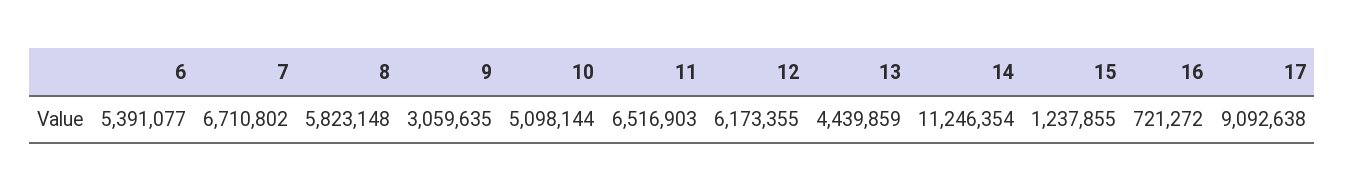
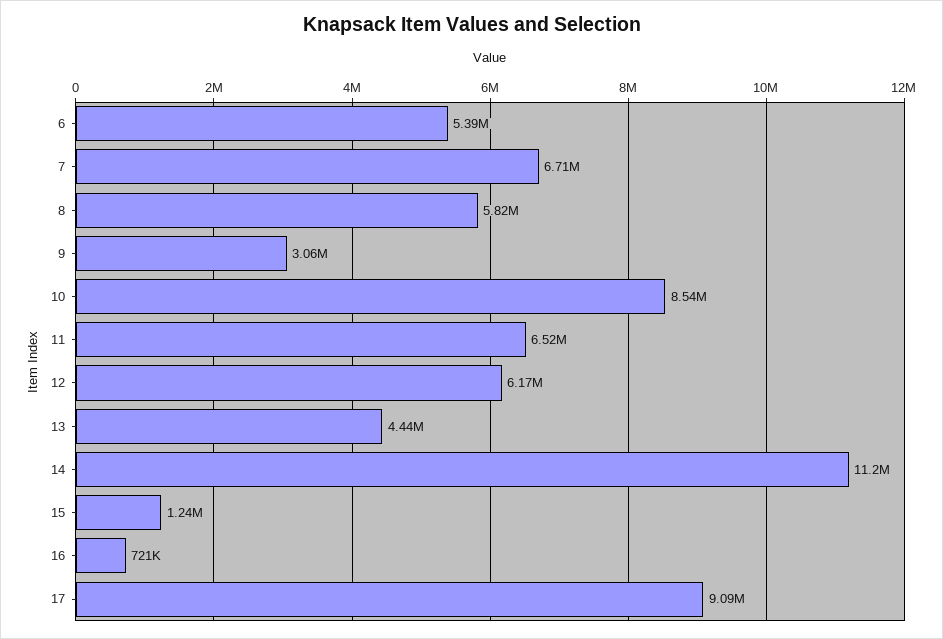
  {
    "6": 5391077,
    "7": 6710802,
    "8": 5823148,
    "9": 3059635,
-   "10": 5098144,
+   "10": 8540000,
    "11": 6516903,
    "12": 6173355,
    "13": 4439859,
    "14": 11246354,
    "15": 1237855,
    "16": 721272,
    "17": 9092638
  }

